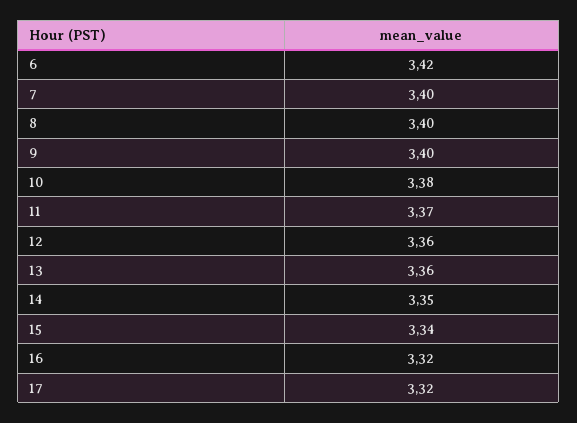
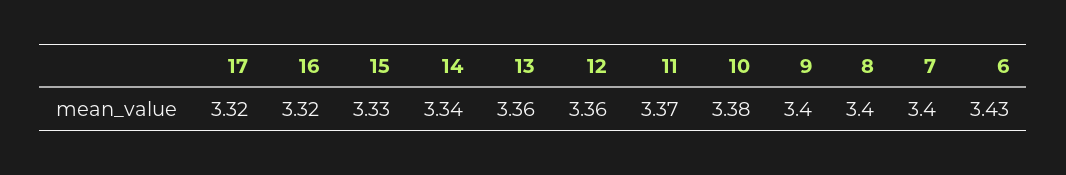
  {
-   "6": 3.42,
+   "6": 3.43,
    "7": 3.4,
    "8": 3.4,
    "9": 3.4,
    "10": 3.38,
    "11": 3.37,
    "12": 3.36,
    "13": 3.36,
-   "14": 3.35,
+   "14": 3.34,
-   "15": 3.34,
+   "15": 3.33,
    "16": 3.32,
    "17": 3.32
  }

